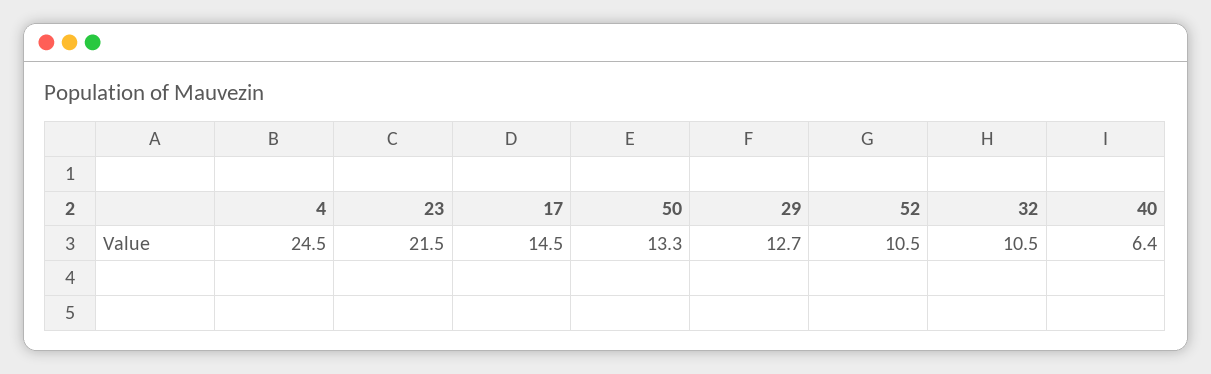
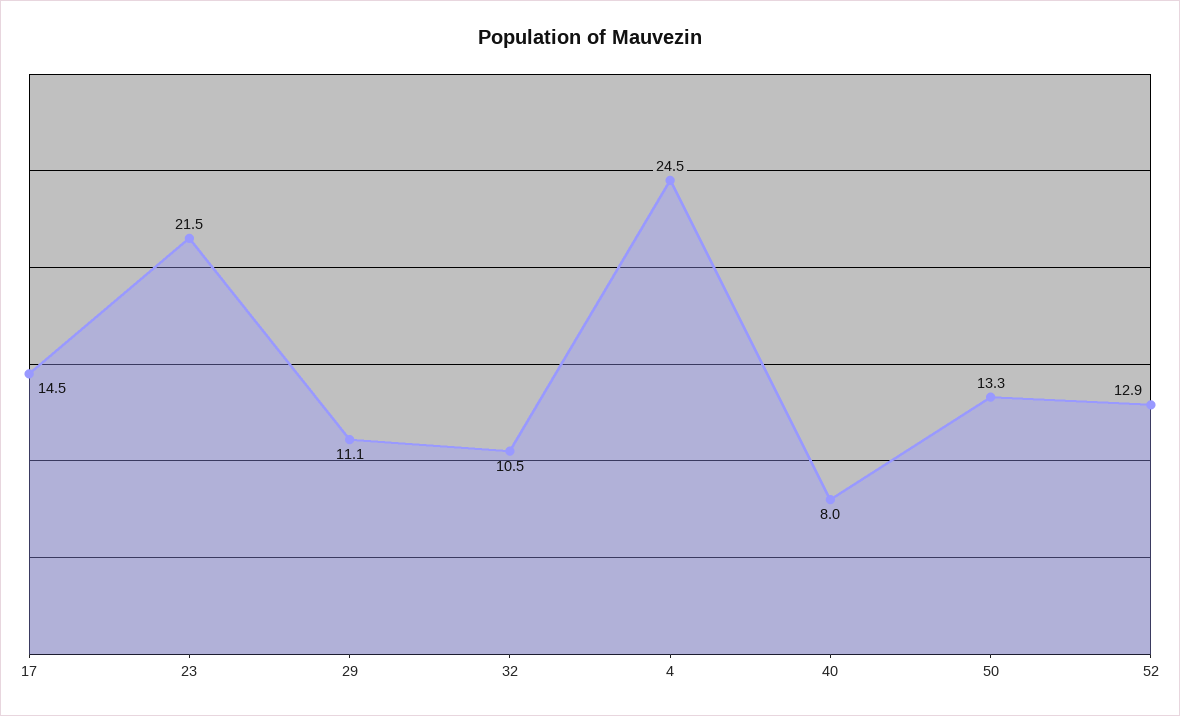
  {
    "4": 24.5,
    "23": 21.5,
    "17": 14.5,
    "50": 13.3,
-   "29": 12.7,
+   "29": 11.1,
-   "52": 10.5,
+   "52": 12.9,
    "32": 10.5,
-   "40": 6.4
+   "40": 8
  }

